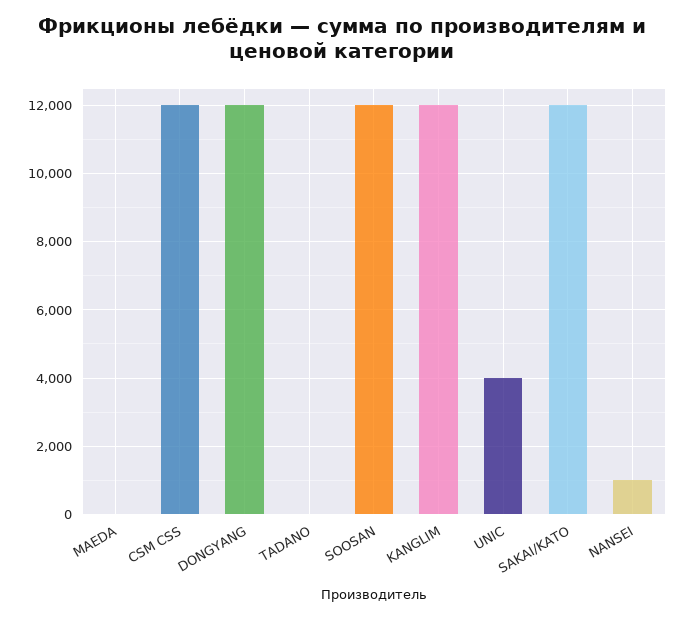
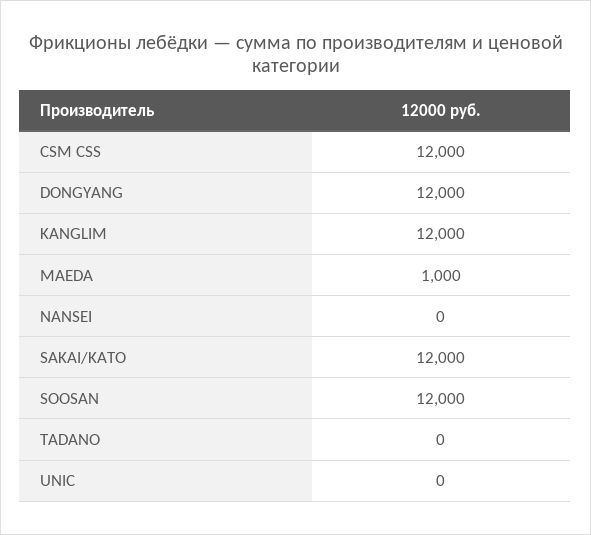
  {
-   "MAEDA": 0,
+   "MAEDA": 1000,
    "CSM CSS": 12000,
    "DONGYANG": 12000,
    "TADANO": 0,
    "SOOSAN": 12000,
    "KANGLIM": 12000,
-   "UNIC": 4000,
+   "UNIC": 0,
    "SAKAI/KATO": 12000,
-   "NANSEI": 1000
+   "NANSEI": 0
  }

